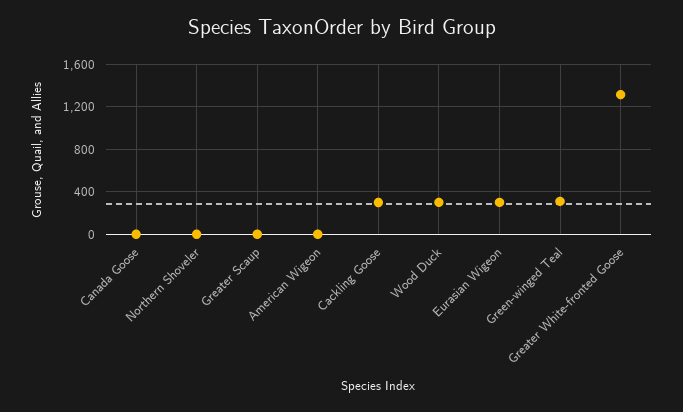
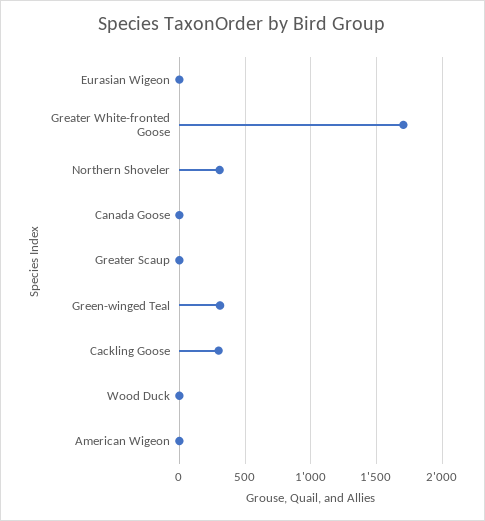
  {
    "Canada Goose": 0,
-   "Northern Shoveler": 0,
+   "Northern Shoveler": 300,
    "Greater Scaup": 0,
    "American Wigeon": 0,
    "Cackling Goose": 300,
-   "Wood Duck": 300,
+   "Wood Duck": 0,
-   "Eurasian Wigeon": 300,
+   "Eurasian Wigeon": 0,
    "Green-winged Teal": 300,
-   "Greater White-fronted Goose": 1300
+   "Greater White-fronted Goose": 1700
  }

